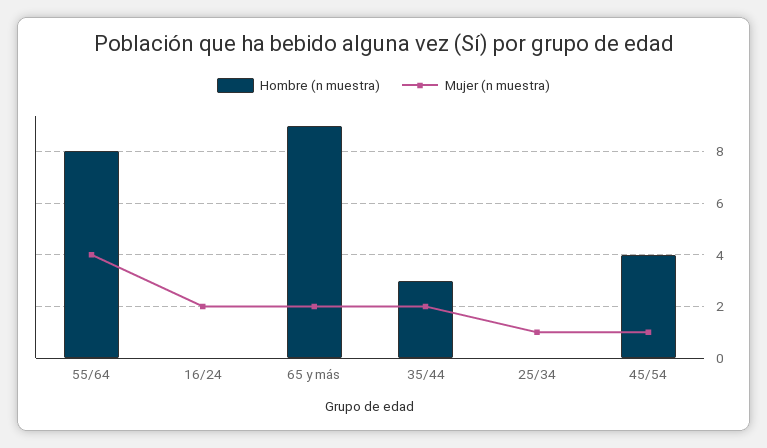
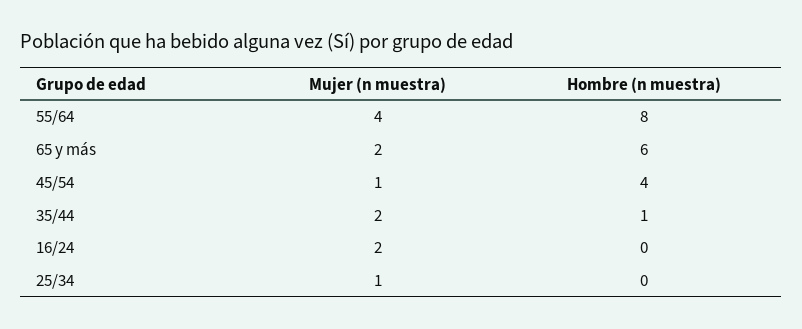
  {
    "Hombre (n muestra)": {
      "55/64": 8,
      "16/24": 0,
-     "65 y más": 9,
+     "65 y más": 6,
-     "35/44": 3,
+     "35/44": 1,
      "25/34": 0,
      "45/54": 4
    },
    "Mujer (n muestra)": {
      "55/64": 4,
      "16/24": 2,
      "65 y más": 2,
      "35/44": 2,
      "25/34": 1,
      "45/54": 1
    }
  }

